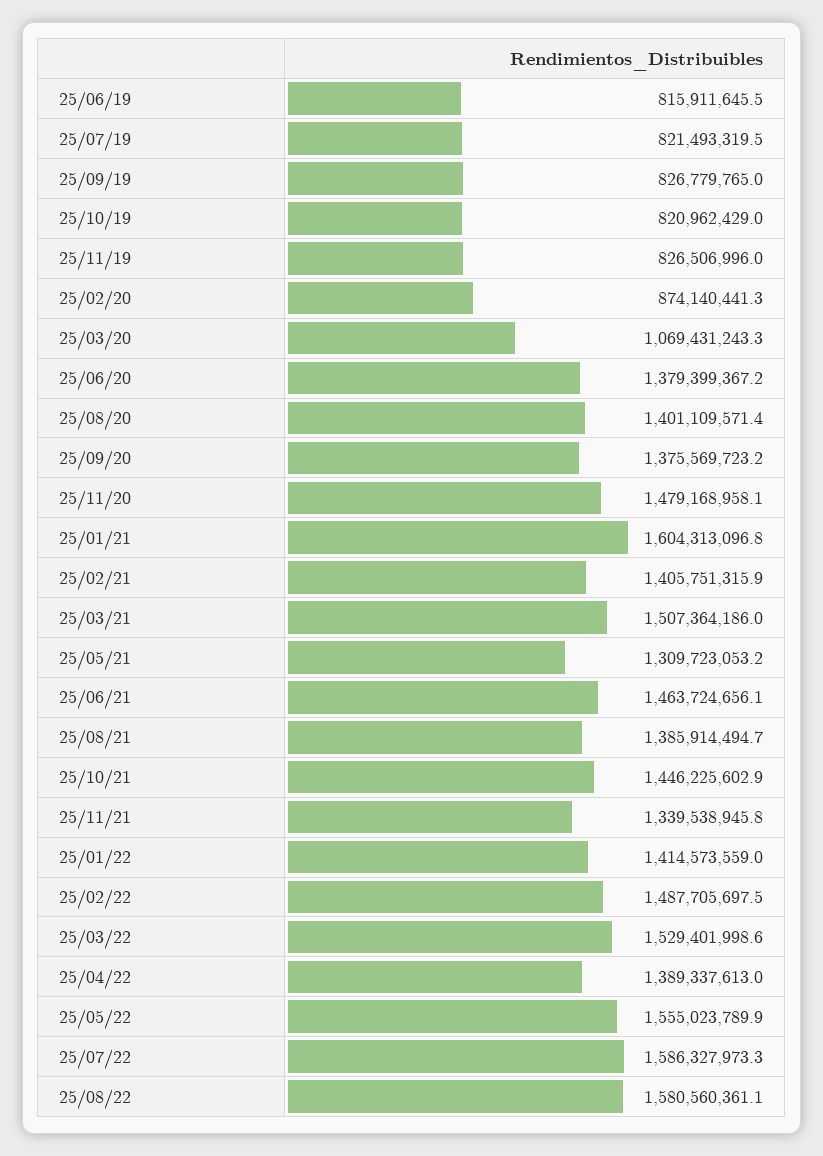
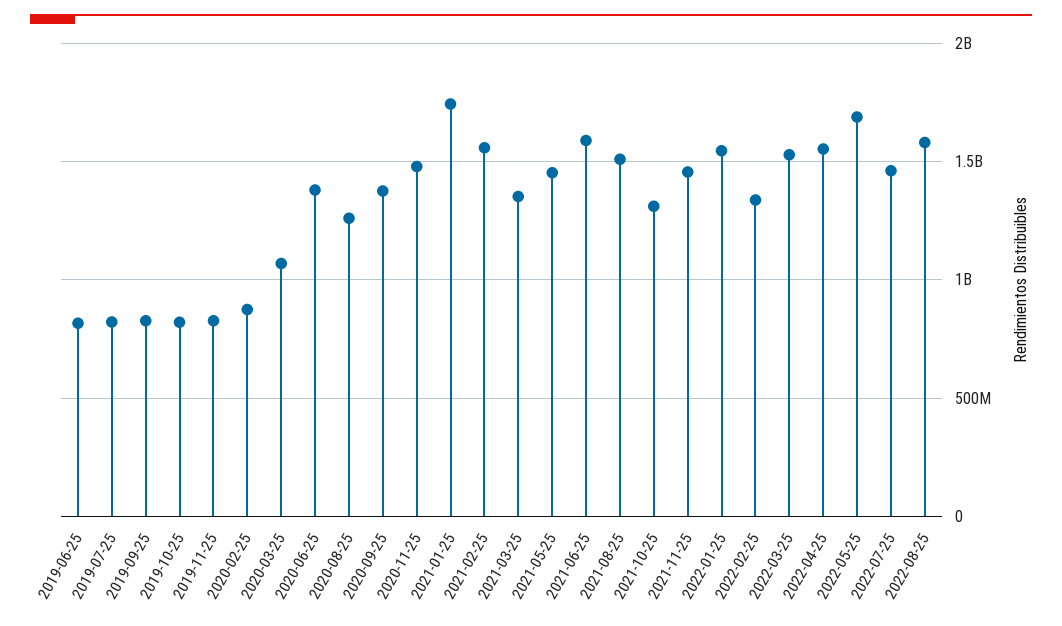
  {
    "25/06/19": 815911645.5,
    "25/07/19": 821493319.5,
    "25/09/19": 826779765,
    "25/10/19": 820962429,
    "25/11/19": 826506996,
    "25/02/20": 874140441.3,
    "25/03/20": 1069431243.3,
    "25/06/20": 1379399367.2,
-   "25/08/20": 1401109571.4,
+   "25/08/20": 1250000000,
    "25/09/20": 1375569723.2,
    "25/11/20": 1479168958.1,
-   "25/01/21": 1604313096.8,
+   "25/01/21": 1750000000,
-   "25/02/21": 1405751315.9,
+   "25/02/21": 1550000000,
-   "25/03/21": 1507364186,
+   "25/03/21": 1350000000,
-   "25/05/21": 1309723053.2,
+   "25/05/21": 1450000000,
-   "25/06/21": 1463724656.1,
+   "25/06/21": 1600000000,
-   "25/08/21": 1385914494.7,
+   "25/08/21": 1500000000,
-   "25/10/21": 1446225602.9,
+   "25/10/21": 1300000000,
-   "25/11/21": 1339538945.8,
+   "25/11/21": 1450000000,
-   "25/01/22": 1414573559,
+   "25/01/22": 1550000000,
-   "25/02/22": 1487705697.5,
+   "25/02/22": 1350000000,
    "25/03/22": 1529401998.6,
-   "25/04/22": 1389337613,
+   "25/04/22": 1550000000,
-   "25/05/22": 1555023789.9,
+   "25/05/22": 1700000000,
-   "25/07/22": 1586327973.3,
+   "25/07/22": 1450000000,
    "25/08/22": 1580560361.1
  }

